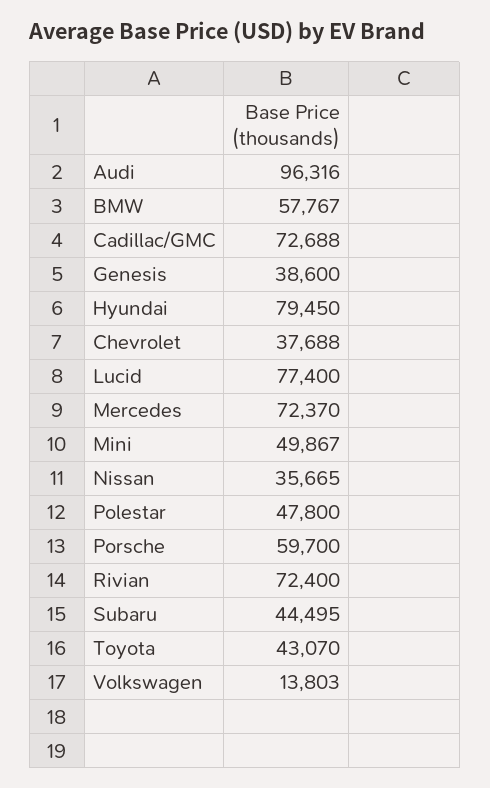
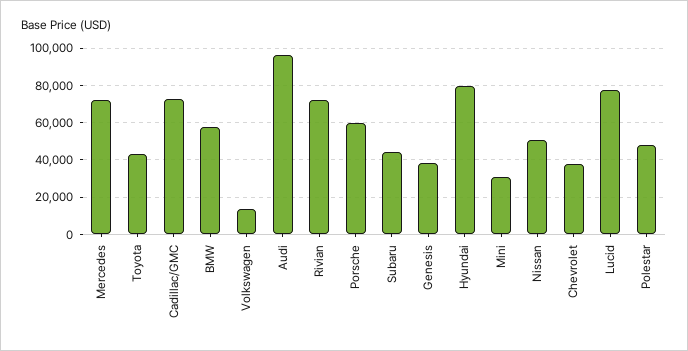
  {
    "Audi": 96316,
    "BMW": 57767,
    "Cadillac/GMC": 72688,
    "Genesis": 38600,
    "Hyundai": 79450,
    "Chevrolet": 37688,
    "Lucid": 77400,
    "Mercedes": 72370,
-   "Mini": 49867,
+   "Mini": 30000,
-   "Nissan": 35665,
+   "Nissan": 50000,
    "Polestar": 47800,
    "Porsche": 59700,
    "Rivian": 72400,
    "Subaru": 44495,
    "Toyota": 43070,
    "Volkswagen": 13803
  }

